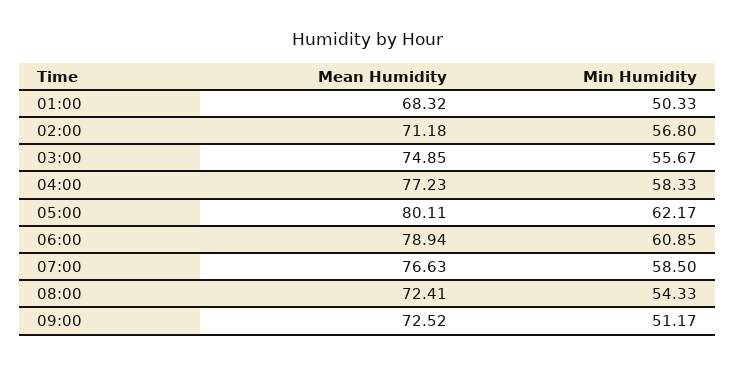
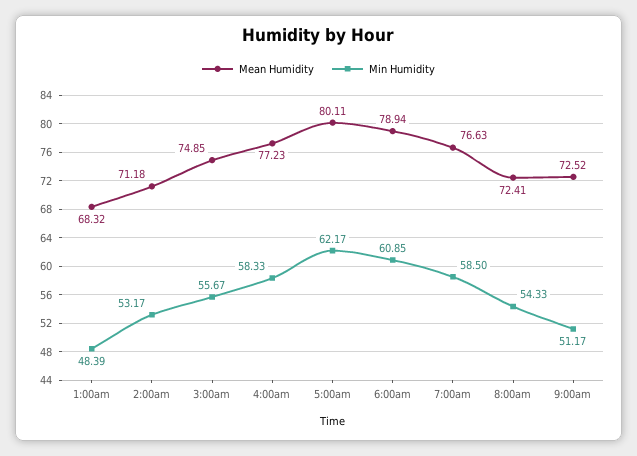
  {
    "Mean Humidity": {
      "01:00": 68.32,
      "02:00": 71.18,
      "03:00": 74.85,
      "04:00": 77.23,
      "05:00": 80.11,
      "06:00": 78.94,
      "07:00": 76.63,
      "08:00": 72.41,
      "09:00": 72.52
    },
    "Min Humidity": {
-     "01:00": 50.33,
+     "01:00": 48.39,
-     "02:00": 56.8,
+     "02:00": 53.17,
      "03:00": 55.67,
      "04:00": 58.33,
      "05:00": 62.17,
      "06:00": 60.85,
      "07:00": 58.5,
      "08:00": 54.33,
      "09:00": 51.17
    }
  }

